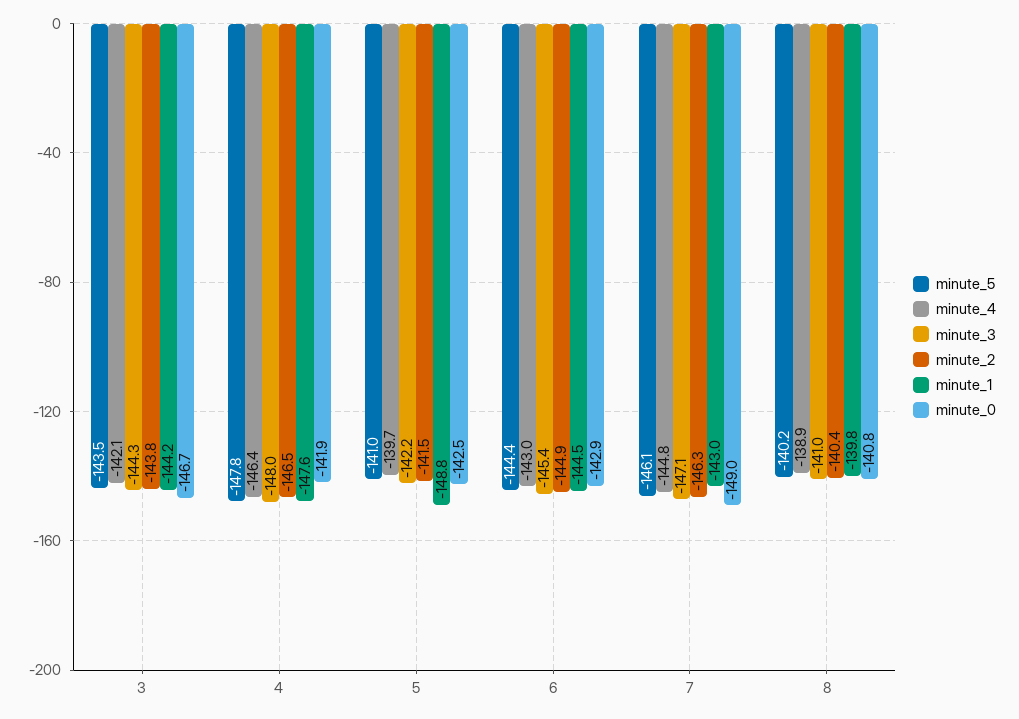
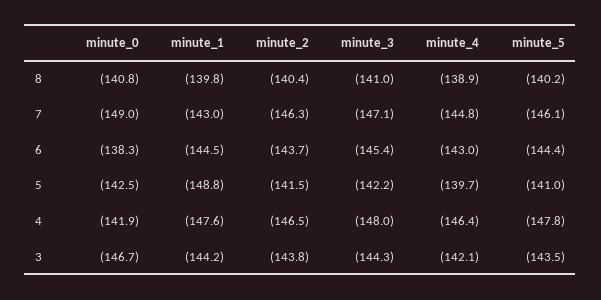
  {
    "minute_5": {
      "3": -143.5,
      "4": -147.8,
      "5": -141,
      "6": -144.4,
      "7": -146.1,
      "8": -140.2
    },
    "minute_4": {
      "3": -142.1,
      "4": -146.4,
      "5": -139.7,
      "6": -143,
      "7": -144.8,
      "8": -138.9
    },
    "minute_3": {
      "3": -144.3,
      "4": -148,
      "5": -142.2,
      "6": -145.4,
      "7": -147.1,
      "8": -141
    },
    "minute_2": {
      "3": -143.8,
      "4": -146.5,
      "5": -141.5,
-     "6": -144.9,
+     "6": -143.7,
      "7": -146.3,
      "8": -140.4
    },
    "minute_1": {
      "3": -144.2,
      "4": -147.6,
      "5": -148.8,
      "6": -144.5,
      "7": -143,
      "8": -139.8
    },
    "minute_0": {
      "3": -146.7,
      "4": -141.9,
      "5": -142.5,
-     "6": -142.9,
+     "6": -138.3,
      "7": -149,
      "8": -140.8
    }
  }

